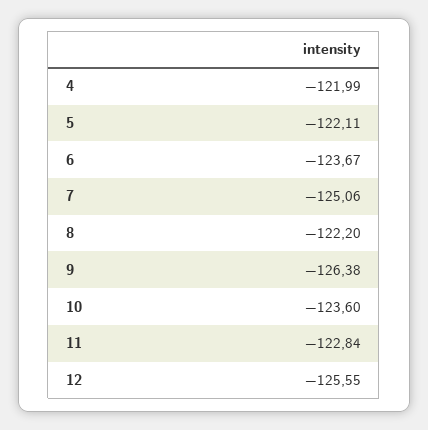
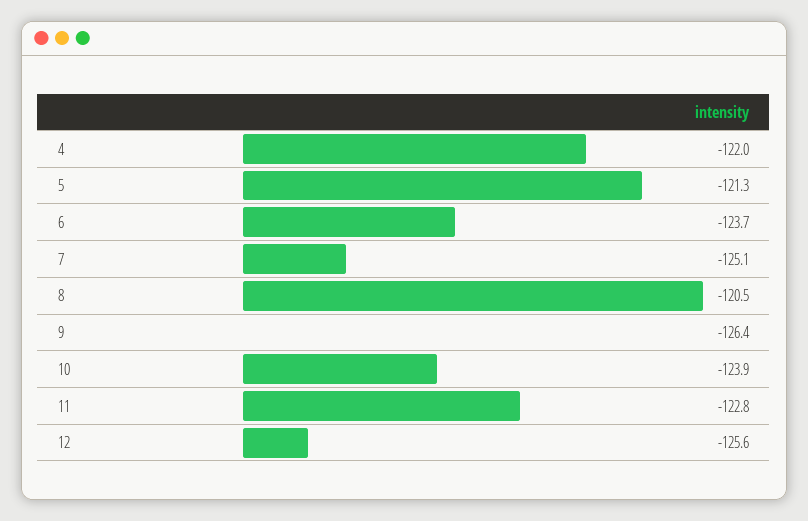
  {
    "4": -121.99,
-   "5": -122.11,
+   "5": -121.3,
    "6": -123.67,
    "7": -125.06,
-   "8": -122.2,
+   "8": -120.5,
    "9": -126.38,
-   "10": -123.6,
+   "10": -123.9,
    "11": -122.84,
    "12": -125.55
  }

